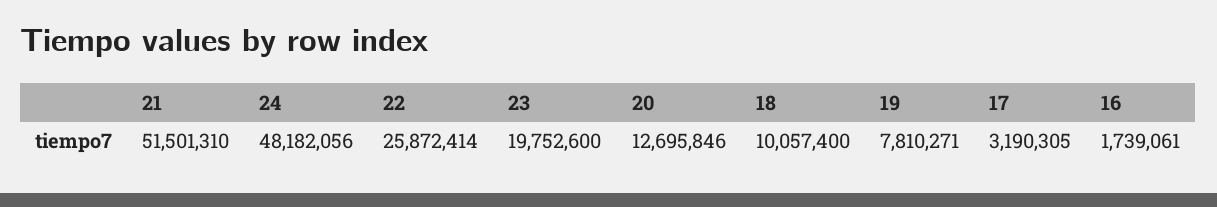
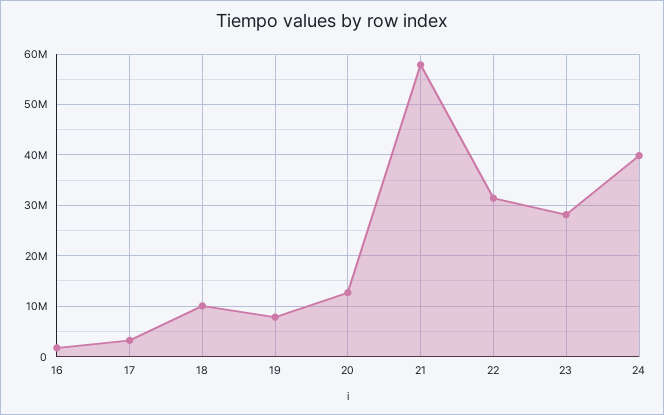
  {
-   "21": 51501310,
+   "21": 58000000,
-   "24": 48182056,
+   "24": 40000000,
-   "22": 25872414,
+   "22": 32000000,
-   "23": 19752600,
+   "23": 28000000,
    "20": 12695846,
    "18": 10057400,
    "19": 7810271,
    "17": 3190305,
    "16": 1739061
  }

